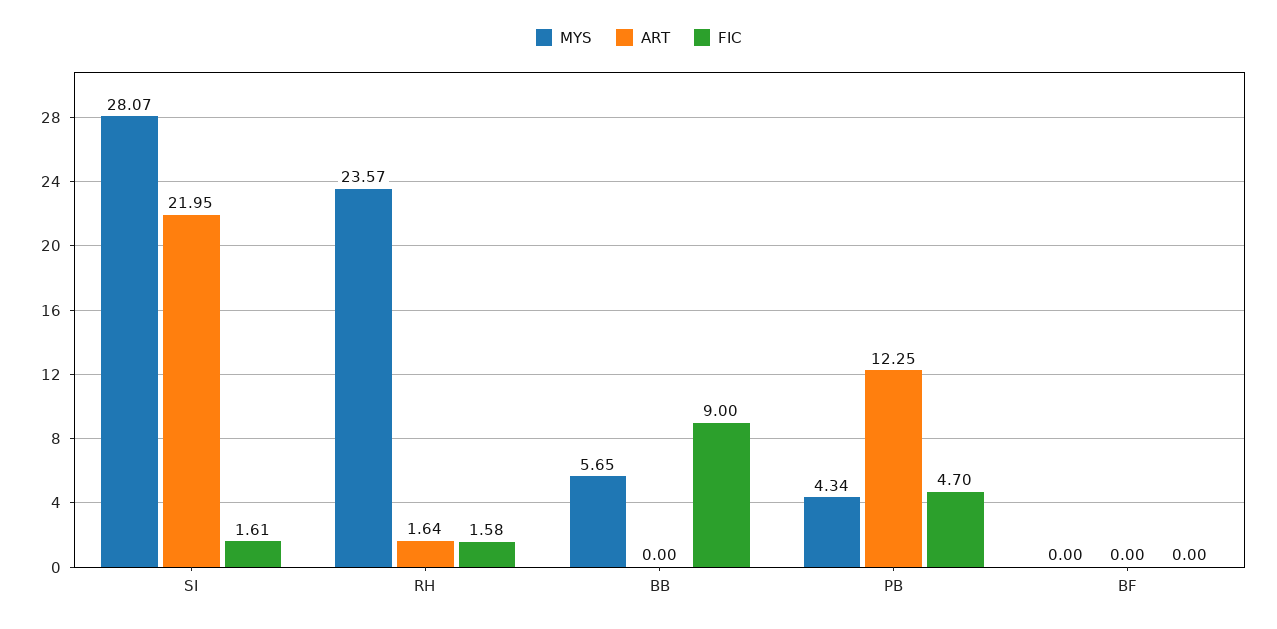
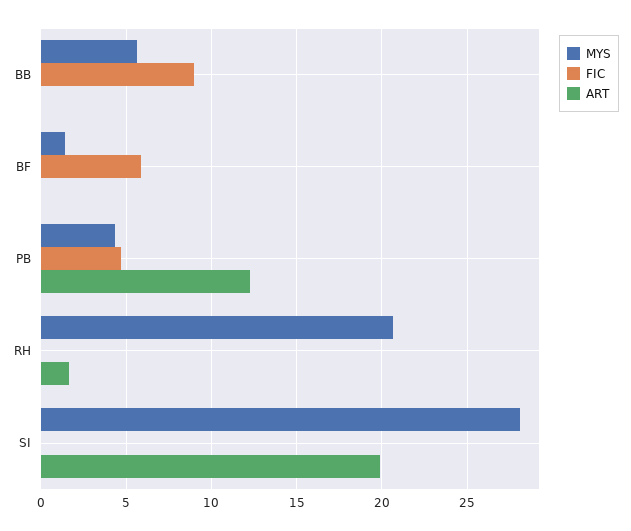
  {
    "MYS": {
      "SI": 28.07,
-     "RH": 23.57,
+     "RH": 20.5,
      "BB": 5.65,
      "PB": 4.34,
-     "BF": 0
+     "BF": 1.5
    },
    "ART": {
-     "SI": 21.95,
+     "SI": 20,
      "RH": 1.64,
      "BB": 0,
      "PB": 12.25,
      "BF": 0
    },
    "FIC": {
-     "SI": 1.61,
+     "SI": 0,
-     "RH": 1.58,
+     "RH": 0,
      "BB": 9,
      "PB": 4.7,
-     "BF": 0
+     "BF": 6
    }
  }

